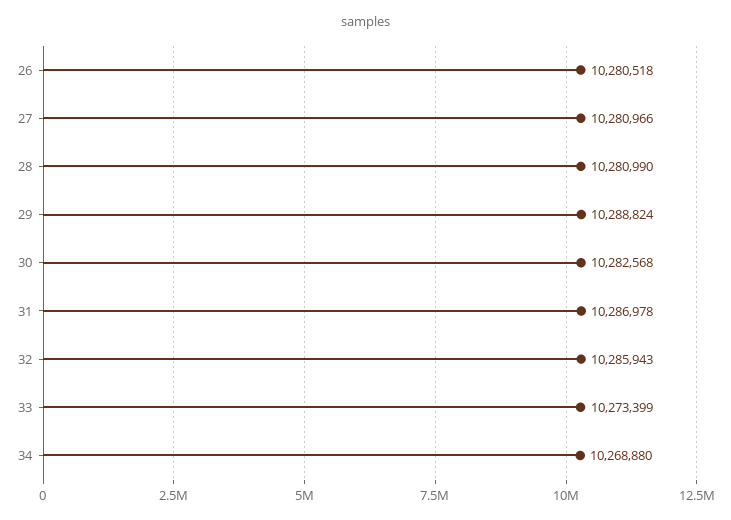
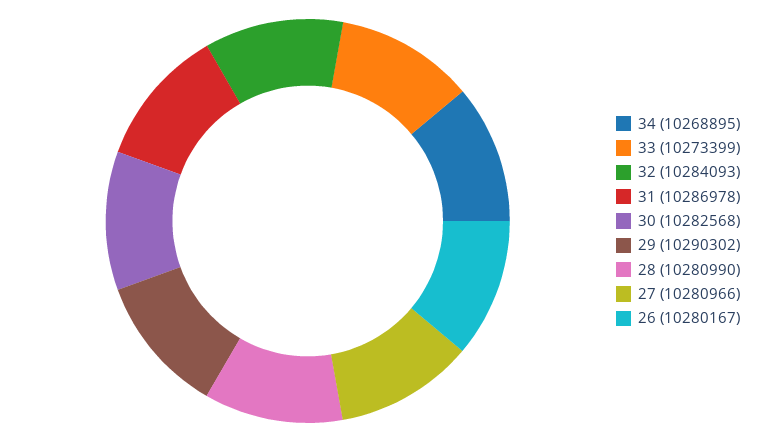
  {
-   "26": 10280518,
+   "26": 10280167,
    "27": 10280966,
    "28": 10280990,
-   "29": 10288824,
+   "29": 10290302,
    "30": 10282568,
    "31": 10286978,
-   "32": 10285943,
+   "32": 10284093,
    "33": 10273399,
-   "34": 10268880
+   "34": 10268895
  }

